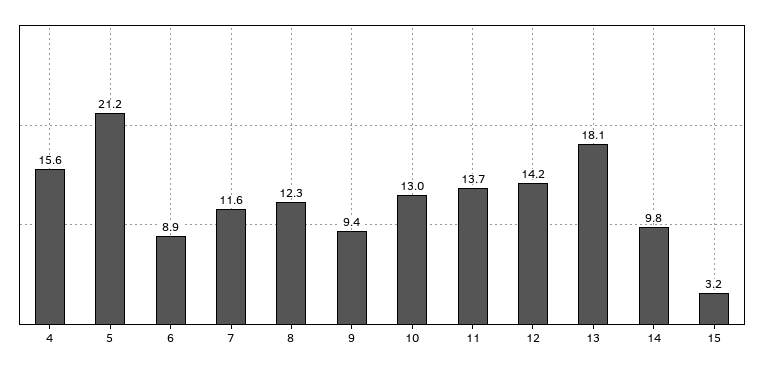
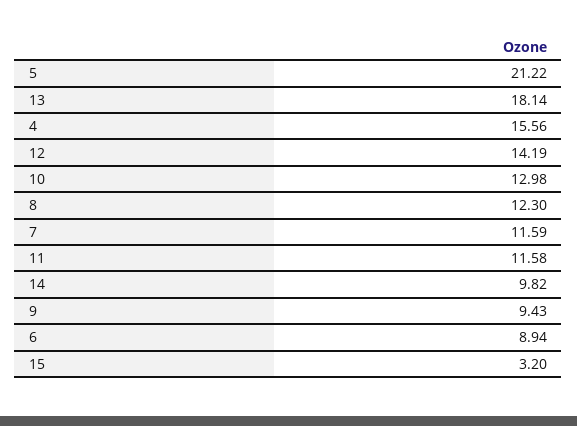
  {
    "4": 15.56,
    "5": 21.22,
    "6": 8.94,
    "7": 11.59,
    "8": 12.3,
    "9": 9.43,
    "10": 12.98,
-   "11": 13.7,
+   "11": 11.58,
    "12": 14.19,
    "13": 18.14,
    "14": 9.82,
    "15": 3.2
  }

